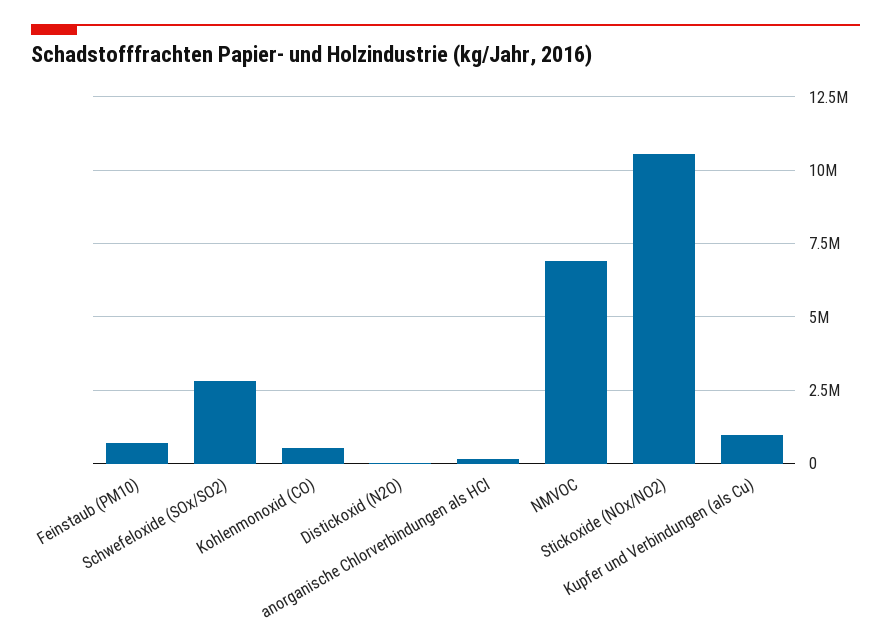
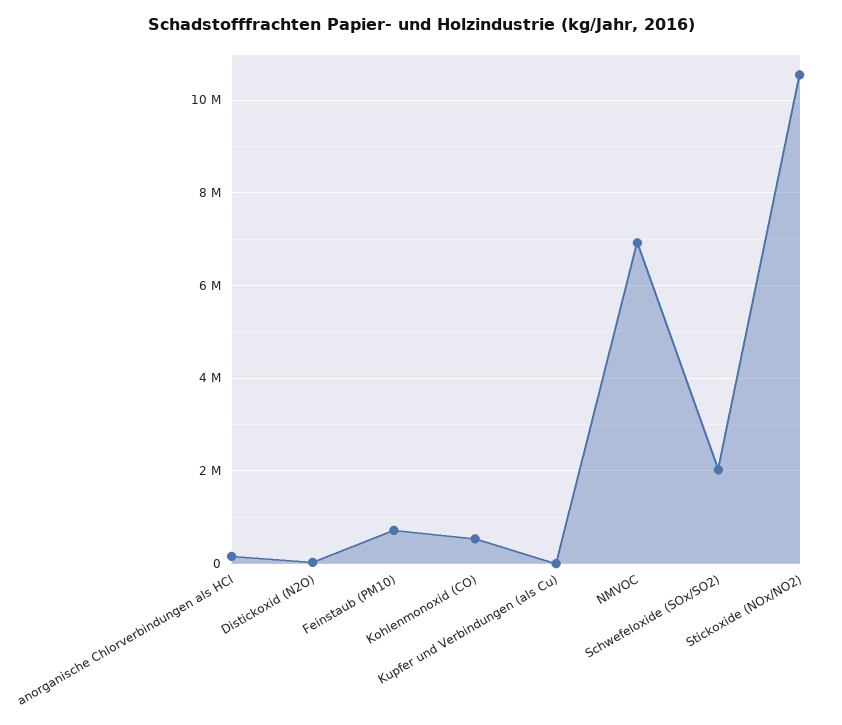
  {
    "Feinstaub (PM10)": 800000,
-   "Schwefeloxide (SOx/SO2)": 2750000,
+   "Schwefeloxide (SOx/SO2)": 2000000,
    "Kohlenmonoxid (CO)": 600000,
    "Distickoxid (N2O)": 0,
    "anorganische Chlorverbindungen als HCl": 200000,
    "NMVOC": 7000000,
    "Stickoxide (NOx/NO2)": 10600000,
-   "Kupfer und Verbindungen (als Cu)": 1000000
+   "Kupfer und Verbindungen (als Cu)": 0
  }

